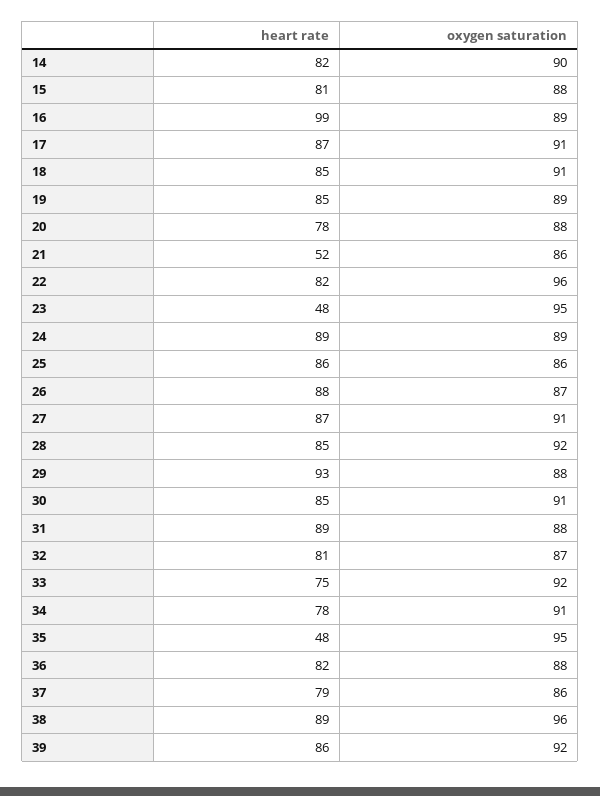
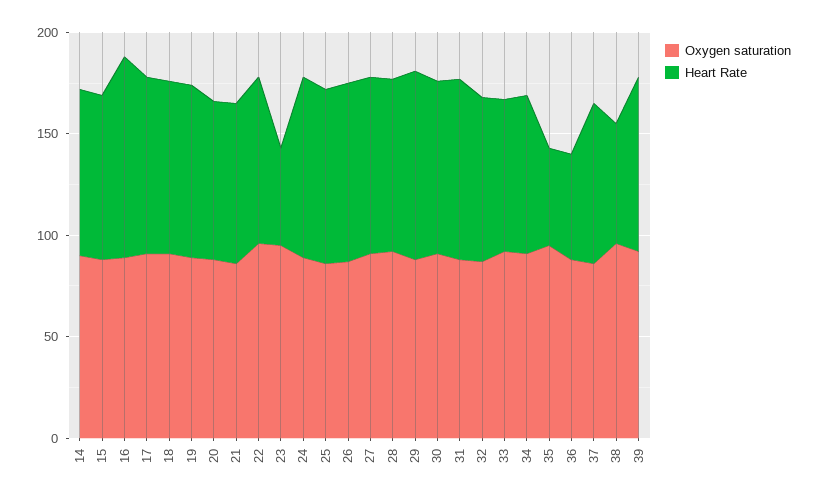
  {
    "heart rate": {
      "14": 82,
      "15": 81,
      "16": 99,
      "17": 87,
      "18": 85,
      "19": 85,
      "20": 78,
-     "21": 52,
+     "21": 80,
      "22": 82,
      "23": 48,
      "24": 89,
      "25": 86,
      "26": 88,
      "27": 87,
      "28": 85,
      "29": 93,
      "30": 85,
      "31": 89,
      "32": 81,
      "33": 75,
      "34": 78,
      "35": 48,
-     "36": 82,
+     "36": 50,
      "37": 79,
-     "38": 89,
+     "38": 60,
      "39": 86
    },
    "oxygen saturation": {
      "14": 90,
      "15": 88,
      "16": 89,
      "17": 91,
      "18": 91,
      "19": 89,
      "20": 88,
      "21": 86,
      "22": 96,
      "23": 95,
      "24": 89,
      "25": 86,
      "26": 87,
      "27": 91,
      "28": 92,
      "29": 88,
      "30": 91,
      "31": 88,
      "32": 87,
      "33": 92,
      "34": 91,
      "35": 95,
      "36": 88,
      "37": 86,
      "38": 96,
      "39": 92
    }
  }

